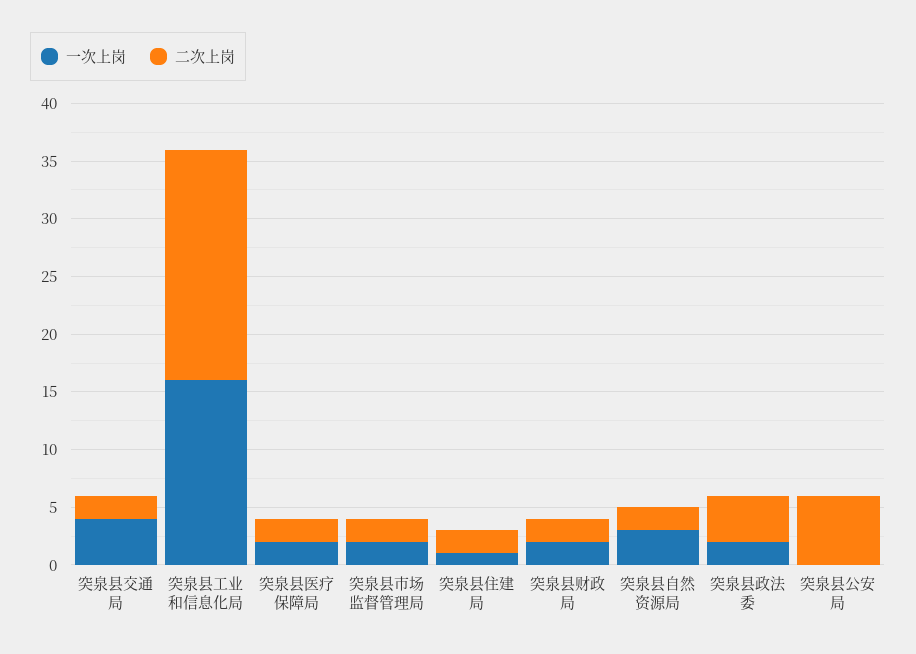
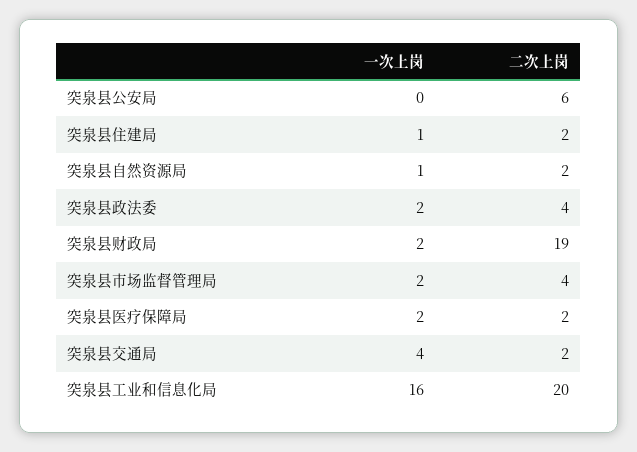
  {
    "一次上岗": {
      "突泉县交通局": 4,
      "突泉县工业和信息化局": 16,
      "突泉县医疗保障局": 2,
      "突泉县市场监督管理局": 2,
      "突泉县住建局": 1,
      "突泉县财政局": 2,
-     "突泉县自然资源局": 3,
+     "突泉县自然资源局": 1,
      "突泉县政法委": 2,
      "突泉县公安局": 0
    },
    "二次上岗": {
      "突泉县交通局": 2,
      "突泉县工业和信息化局": 20,
      "突泉县医疗保障局": 2,
-     "突泉县市场监督管理局": 2,
+     "突泉县市场监督管理局": 4,
      "突泉县住建局": 2,
-     "突泉县财政局": 2,
+     "突泉县财政局": 19,
      "突泉县自然资源局": 2,
      "突泉县政法委": 4,
      "突泉县公安局": 6
    }
  }

